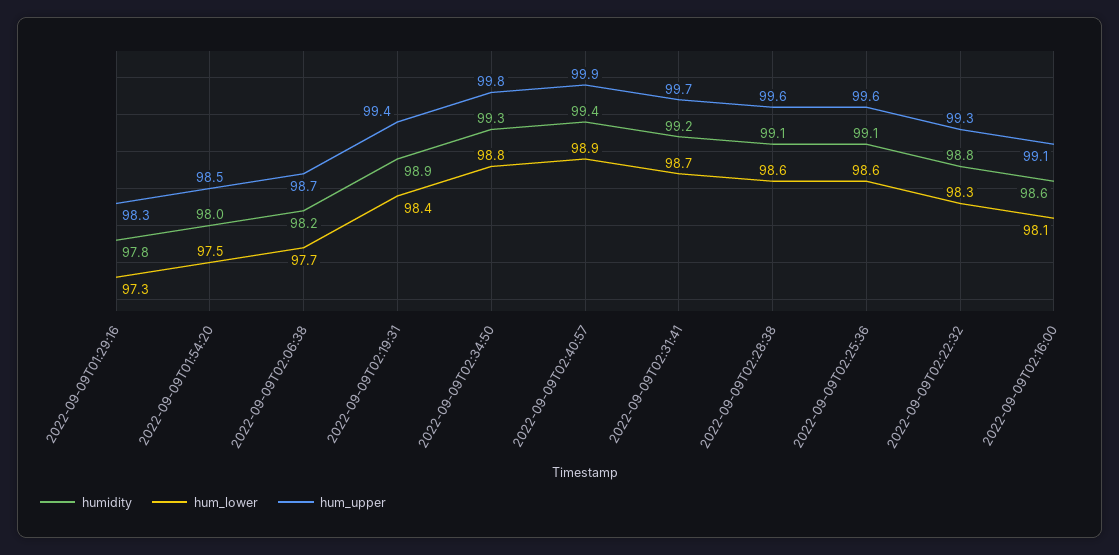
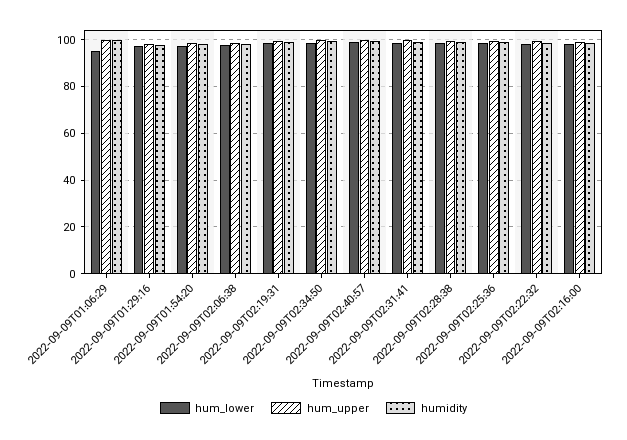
  {
    "humidity": {
      "2022-09-09T01:29:16": 97.8,
      "2022-09-09T01:54:20": 98,
      "2022-09-09T02:06:38": 98.2,
      "2022-09-09T02:19:31": 98.9,
      "2022-09-09T02:34:50": 99.3,
      "2022-09-09T02:40:57": 99.4,
      "2022-09-09T02:31:41": 99.2,
      "2022-09-09T02:28:38": 99.1,
      "2022-09-09T02:25:36": 99.1,
      "2022-09-09T02:22:32": 98.8,
-     "2022-09-09T02:16:00": 98.6
+     "2022-09-09T02:16:00": 98.6,
+     "2022-09-09T01:06:29": 100
    },
    "hum_lower": {
      "2022-09-09T01:29:16": 97.3,
      "2022-09-09T01:54:20": 97.5,
      "2022-09-09T02:06:38": 97.7,
      "2022-09-09T02:19:31": 98.4,
      "2022-09-09T02:34:50": 98.8,
      "2022-09-09T02:40:57": 98.9,
      "2022-09-09T02:31:41": 98.7,
      "2022-09-09T02:28:38": 98.6,
      "2022-09-09T02:25:36": 98.6,
      "2022-09-09T02:22:32": 98.3,
-     "2022-09-09T02:16:00": 98.1
+     "2022-09-09T02:16:00": 98.1,
+     "2022-09-09T01:06:29": 95
    },
    "hum_upper": {
      "2022-09-09T01:29:16": 98.3,
      "2022-09-09T01:54:20": 98.5,
      "2022-09-09T02:06:38": 98.7,
      "2022-09-09T02:19:31": 99.4,
      "2022-09-09T02:34:50": 99.8,
      "2022-09-09T02:40:57": 99.9,
      "2022-09-09T02:31:41": 99.7,
      "2022-09-09T02:28:38": 99.6,
      "2022-09-09T02:25:36": 99.6,
      "2022-09-09T02:22:32": 99.3,
-     "2022-09-09T02:16:00": 99.1
+     "2022-09-09T02:16:00": 99.1,
+     "2022-09-09T01:06:29": 100
    }
  }

